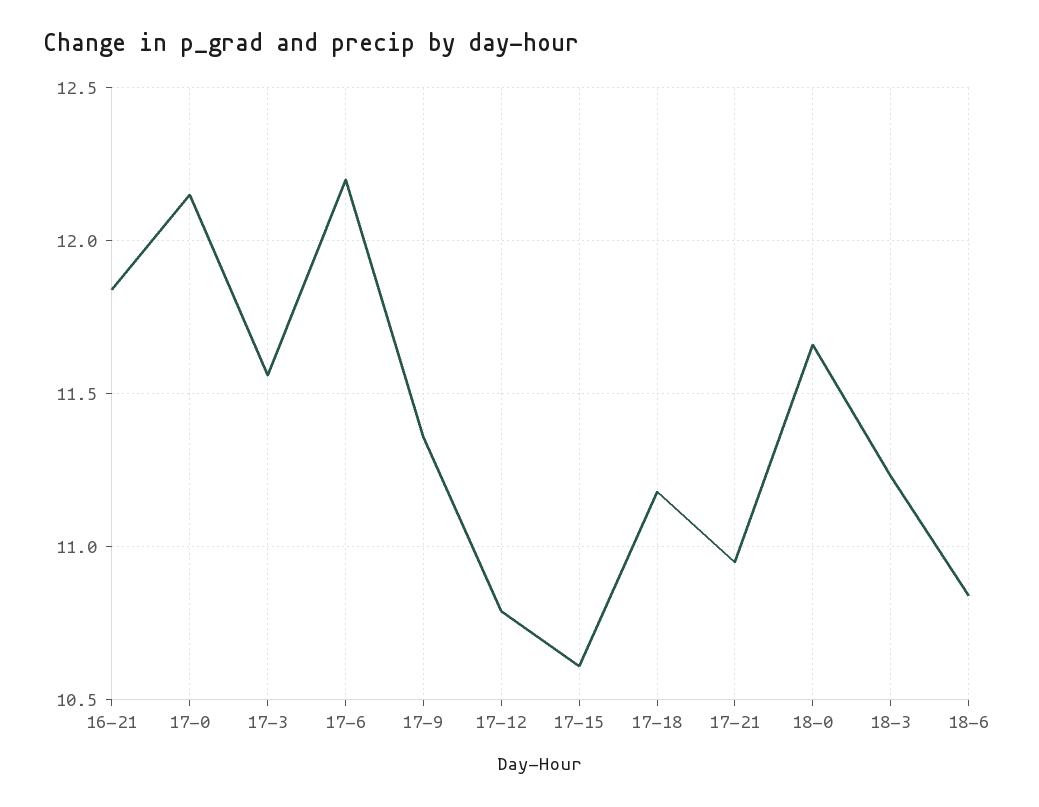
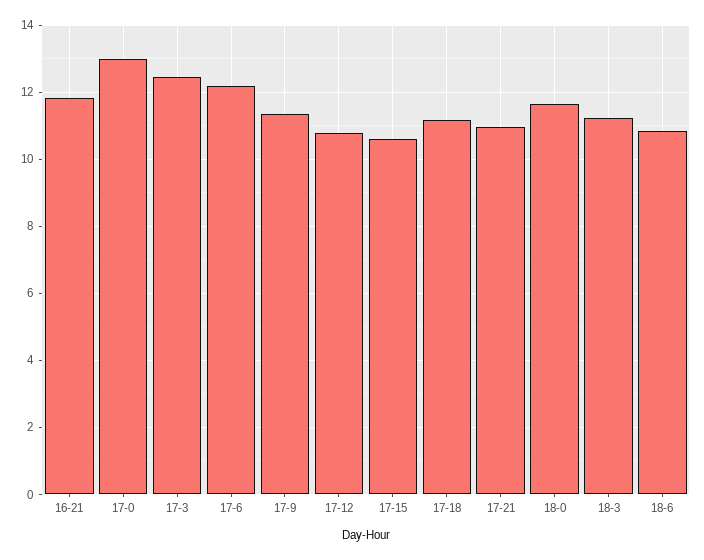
  {
    "16-21": 11.85,
-   "17-0": 12.15,
+   "17-0": 13,
-   "17-3": 11.55,
+   "17-3": 12.4,
    "17-6": 12.2,
    "17-9": 11.35,
    "17-12": 10.8,
    "17-15": 10.6,
    "17-18": 11.2,
    "17-21": 10.95,
    "18-0": 11.65,
    "18-3": 11.25,
    "18-6": 10.85
  }

